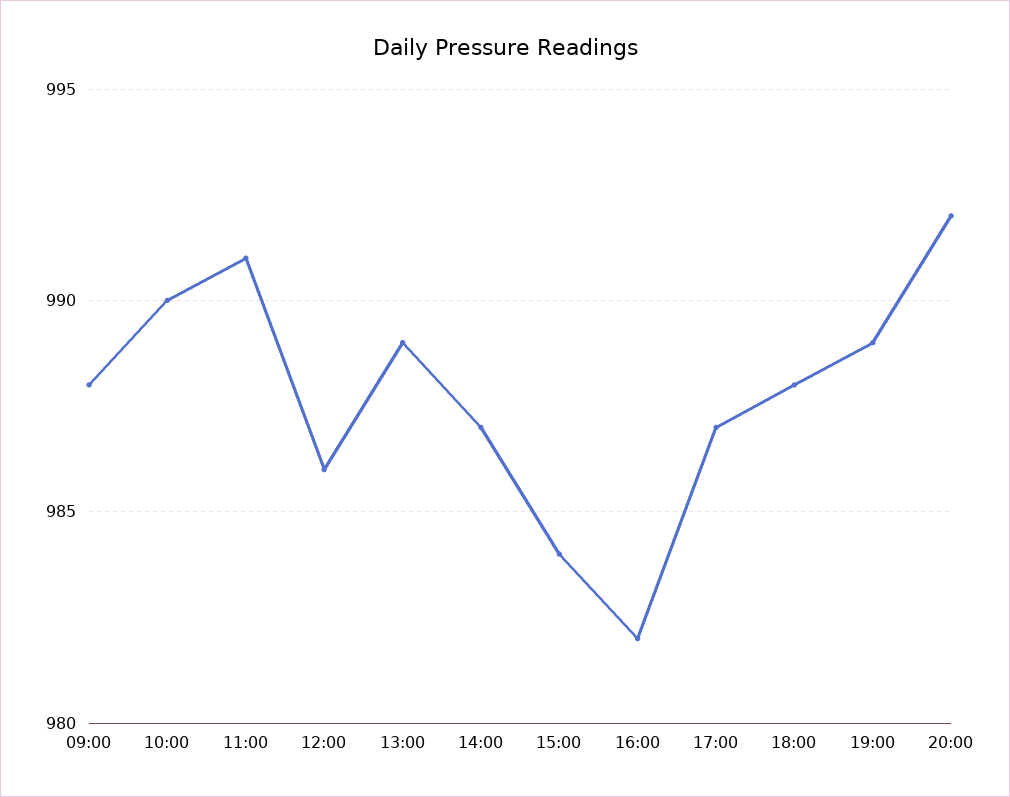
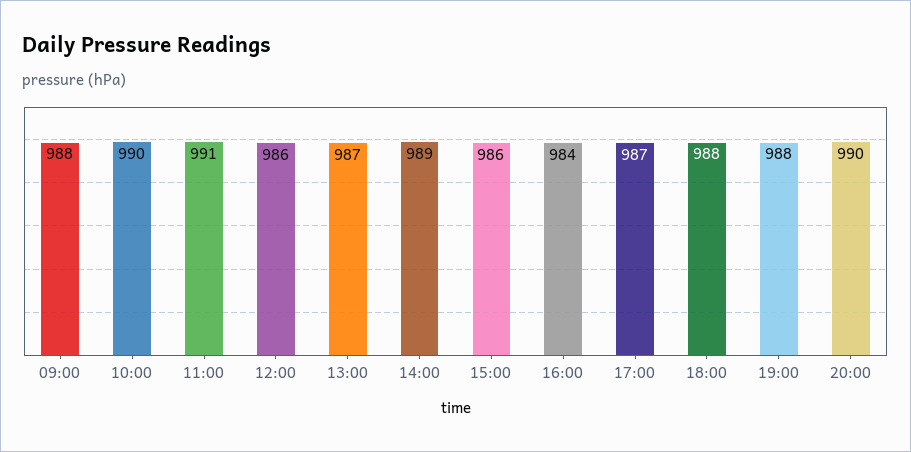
  {
    "09:00": 988,
    "10:00": 990,
    "11:00": 991,
    "12:00": 986,
-   "13:00": 989,
+   "13:00": 987,
-   "14:00": 987,
+   "14:00": 989,
-   "15:00": 984,
+   "15:00": 986,
-   "16:00": 982,
+   "16:00": 984,
    "17:00": 987,
    "18:00": 988,
-   "19:00": 989,
+   "19:00": 988,
-   "20:00": 992
+   "20:00": 990
  }

